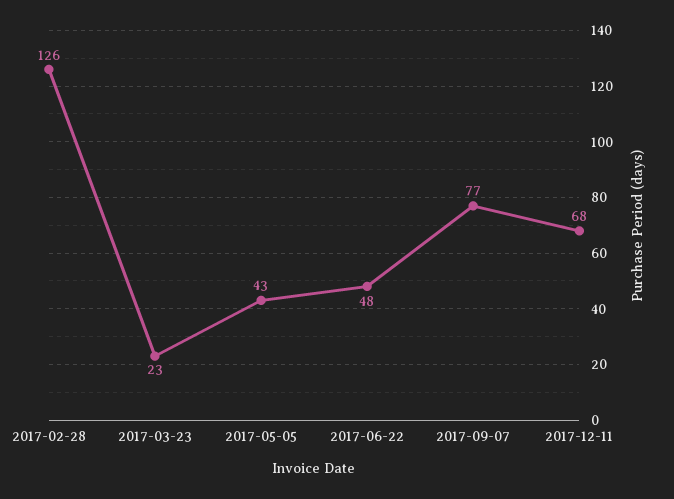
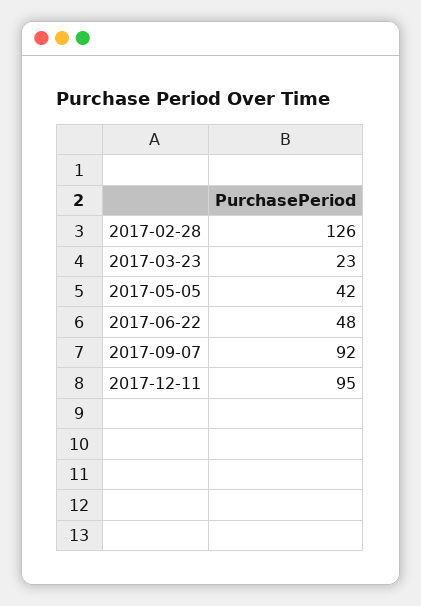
  {
    "2017-02-28": 126,
    "2017-03-23": 23,
-   "2017-05-05": 43,
+   "2017-05-05": 42,
    "2017-06-22": 48,
-   "2017-09-07": 77,
+   "2017-09-07": 92,
-   "2017-12-11": 68
+   "2017-12-11": 95
  }

